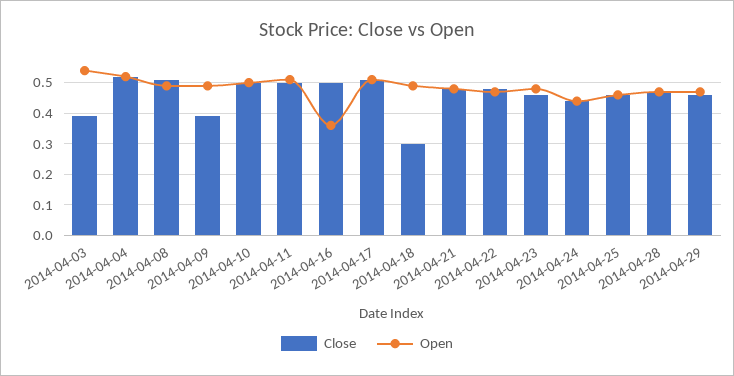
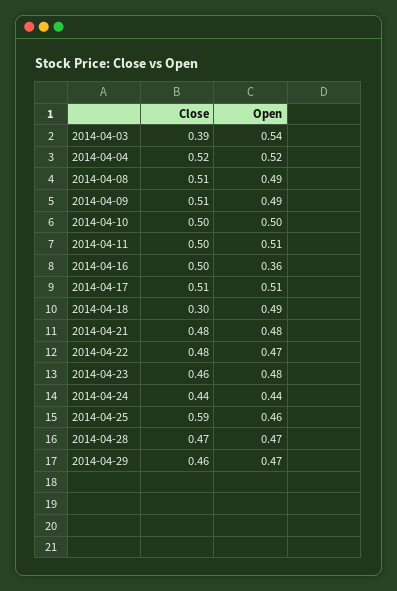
  {
    "Close": {
      "2014-04-03": 0.39,
      "2014-04-04": 0.52,
      "2014-04-08": 0.51,
-     "2014-04-09": 0.4,
+     "2014-04-09": 0.51,
      "2014-04-10": 0.5,
      "2014-04-11": 0.5,
      "2014-04-16": 0.5,
      "2014-04-17": 0.51,
      "2014-04-18": 0.3,
      "2014-04-21": 0.48,
      "2014-04-22": 0.48,
      "2014-04-23": 0.46,
      "2014-04-24": 0.44,
-     "2014-04-25": 0.45,
+     "2014-04-25": 0.59,
      "2014-04-28": 0.47,
      "2014-04-29": 0.46
    },
    "Open": {
      "2014-04-03": 0.54,
      "2014-04-04": 0.52,
      "2014-04-08": 0.49,
      "2014-04-09": 0.49,
      "2014-04-10": 0.5,
      "2014-04-11": 0.51,
      "2014-04-16": 0.36,
      "2014-04-17": 0.51,
      "2014-04-18": 0.49,
      "2014-04-21": 0.48,
      "2014-04-22": 0.47,
      "2014-04-23": 0.48,
      "2014-04-24": 0.44,
      "2014-04-25": 0.46,
      "2014-04-28": 0.47,
      "2014-04-29": 0.47
    }
  }

